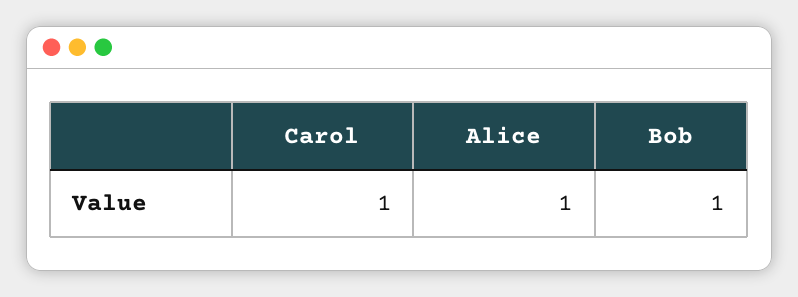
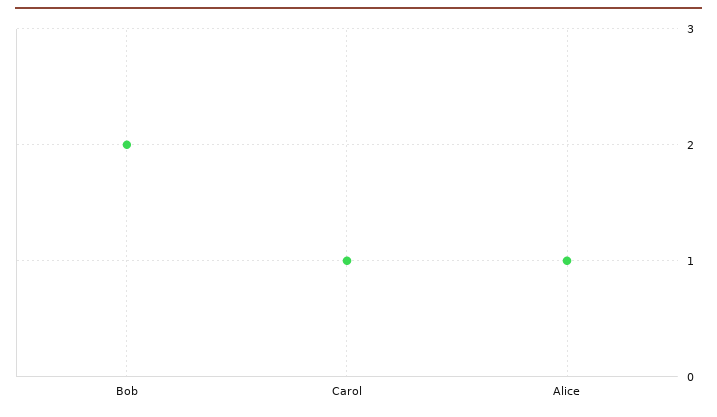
  {
    "Carol": 1,
    "Alice": 1,
-   "Bob": 1
+   "Bob": 2
  }

